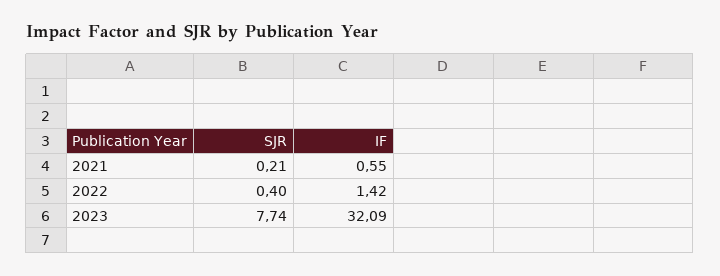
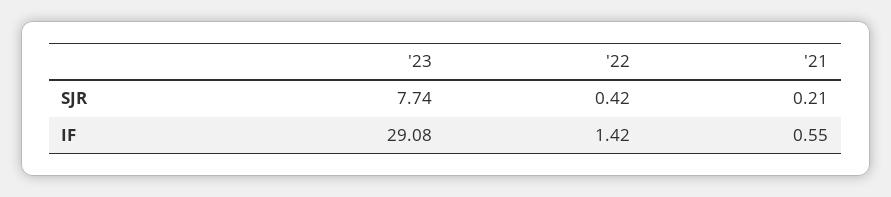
  {
    "SJR": {
      "2021": 0.21,
-     "2022": 0.4,
+     "2022": 0.42,
      "2023": 7.74
    },
    "IF": {
      "2021": 0.55,
      "2022": 1.42,
-     "2023": 32.09
+     "2023": 29.08
    }
  }

